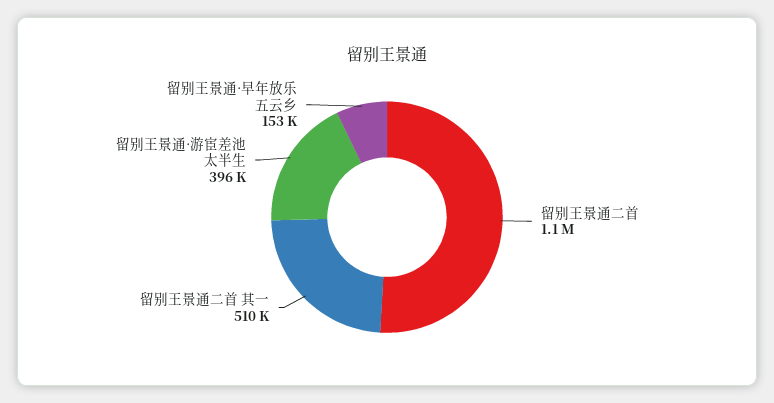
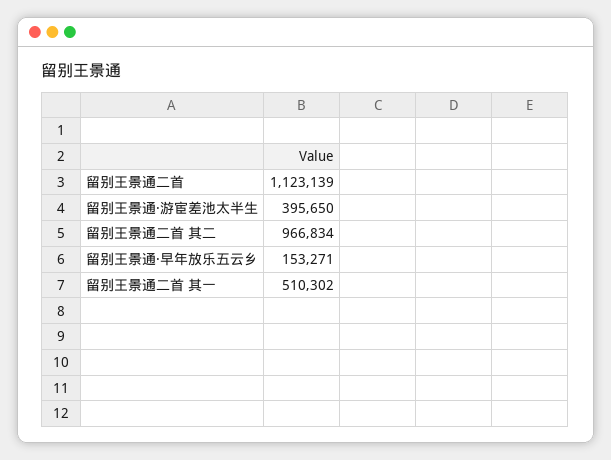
  {
    "留别王景通二首": 1123139,
    "留别王景通二首 其一": 510302,
    "留别王景通·游宦差池太半生": 395650,
-   "留别王景通·早年放乐五云乡": 153271
+   "留别王景通·早年放乐五云乡": 153271,
+   "留别王景通二首 其二": 966834
  }

